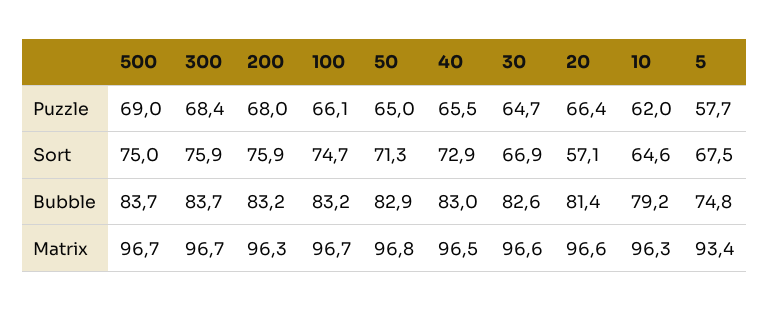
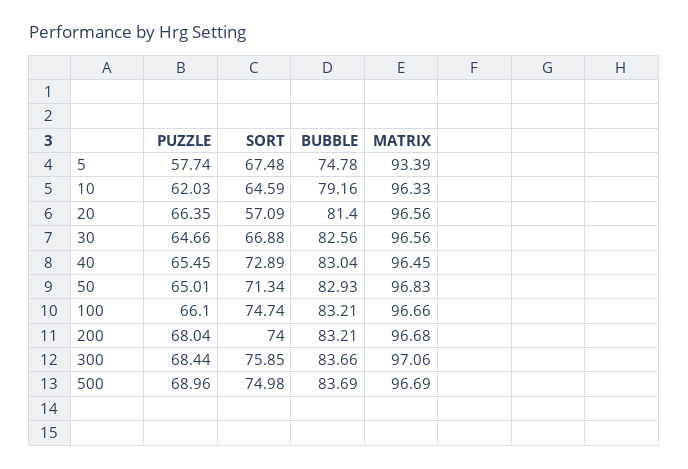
  {
    "500": {
      "Puzzle": 68.96,
      "Sort": 74.98,
      "Bubble": 83.69,
      "Matrix": 96.69
    },
    "300": {
      "Puzzle": 68.44,
      "Sort": 75.85,
      "Bubble": 83.66,
-     "Matrix": 96.7
+     "Matrix": 97.06
    },
    "200": {
      "Puzzle": 68.04,
-     "Sort": 75.9,
+     "Sort": 74,
      "Bubble": 83.21,
-     "Matrix": 96.3
+     "Matrix": 96.68
    },
    "100": {
      "Puzzle": 66.1,
      "Sort": 74.74,
      "Bubble": 83.21,
      "Matrix": 96.66
    },
    "50": {
      "Puzzle": 65.01,
      "Sort": 71.34,
      "Bubble": 82.93,
      "Matrix": 96.83
    },
    "40": {
      "Puzzle": 65.45,
      "Sort": 72.89,
      "Bubble": 83.04,
      "Matrix": 96.45
    },
    "30": {
      "Puzzle": 64.66,
      "Sort": 66.88,
      "Bubble": 82.56,
      "Matrix": 96.56
    },
    "20": {
      "Puzzle": 66.35,
      "Sort": 57.09,
      "Bubble": 81.4,
      "Matrix": 96.56
    },
    "10": {
      "Puzzle": 62.03,
      "Sort": 64.59,
      "Bubble": 79.16,
      "Matrix": 96.33
    },
    "5": {
      "Puzzle": 57.74,
      "Sort": 67.48,
      "Bubble": 74.78,
      "Matrix": 93.39
    }
  }

